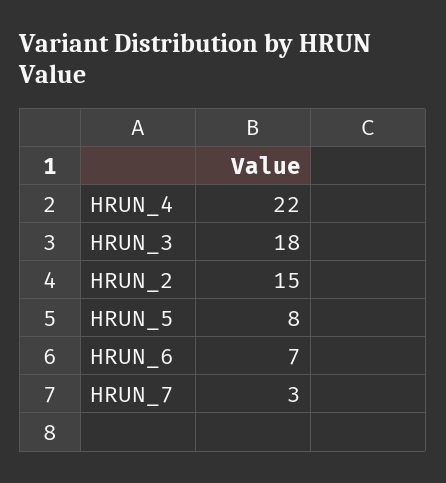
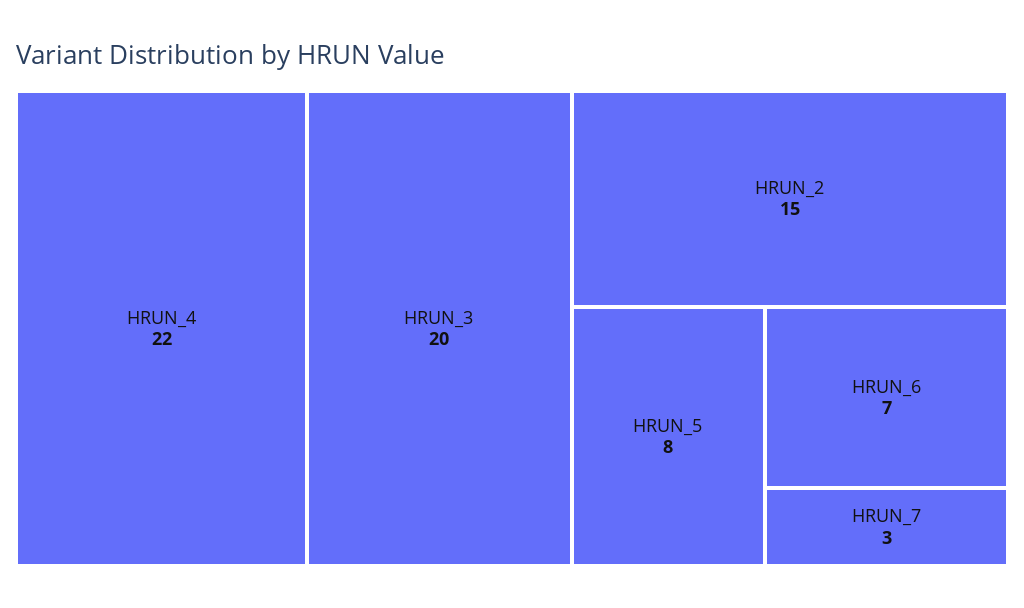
  {
    "HRUN_4": 22,
-   "HRUN_3": 18,
+   "HRUN_3": 20,
    "HRUN_2": 15,
    "HRUN_5": 8,
    "HRUN_6": 7,
    "HRUN_7": 3
  }

